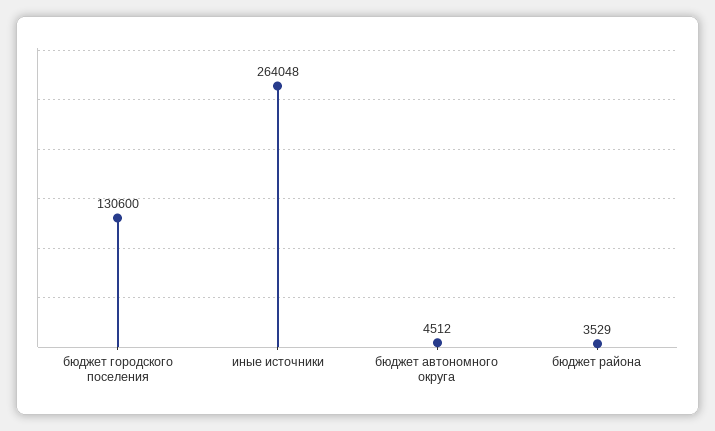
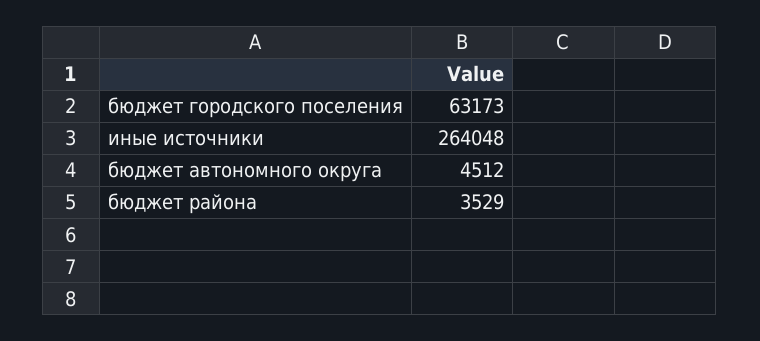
  {
-   "бюджет городского поселения": 130600,
+   "бюджет городского поселения": 63173,
    "иные источники": 264048,
    "бюджет автономного округа": 4512,
    "бюджет района": 3529
  }

